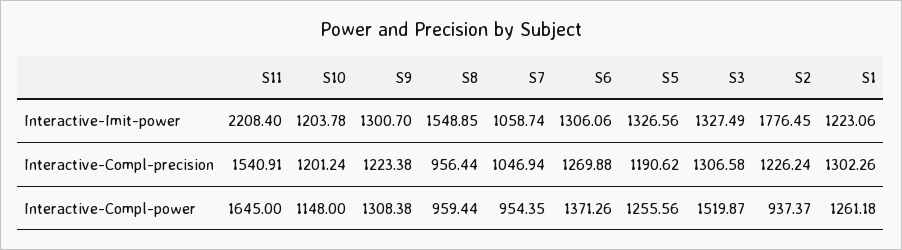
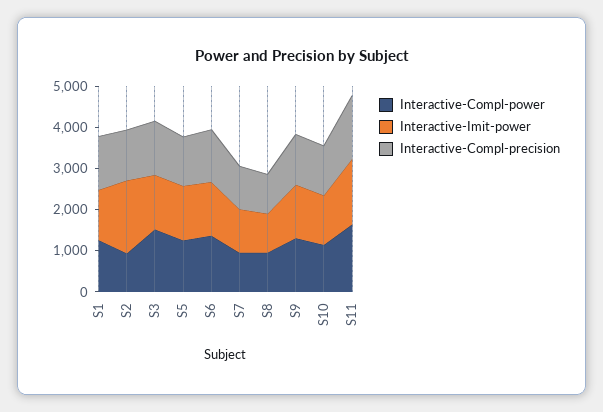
  {
    "Interactive-Imit-power": {
-     "S11": 2208.4,
+     "S11": 1600,
      "S10": 1203.78,
      "S9": 1300.7,
-     "S8": 1548.85,
+     "S8": 1000,
      "S7": 1058.74,
      "S6": 1306.06,
      "S5": 1326.56,
      "S3": 1327.49,
      "S2": 1776.45,
      "S1": 1223.06
    },
    "Interactive-Compl-precision": {
      "S11": 1540.91,
      "S10": 1201.24,
      "S9": 1223.38,
      "S8": 956.44,
      "S7": 1046.94,
      "S6": 1269.88,
      "S5": 1190.62,
      "S3": 1306.58,
      "S2": 1226.24,
      "S1": 1302.26
    },
    "Interactive-Compl-power": {
      "S11": 1645,
      "S10": 1148,
      "S9": 1308.38,
      "S8": 959.44,
      "S7": 954.35,
      "S6": 1371.26,
      "S5": 1255.56,
      "S3": 1519.87,
      "S2": 937.37,
      "S1": 1261.18
    }
  }

